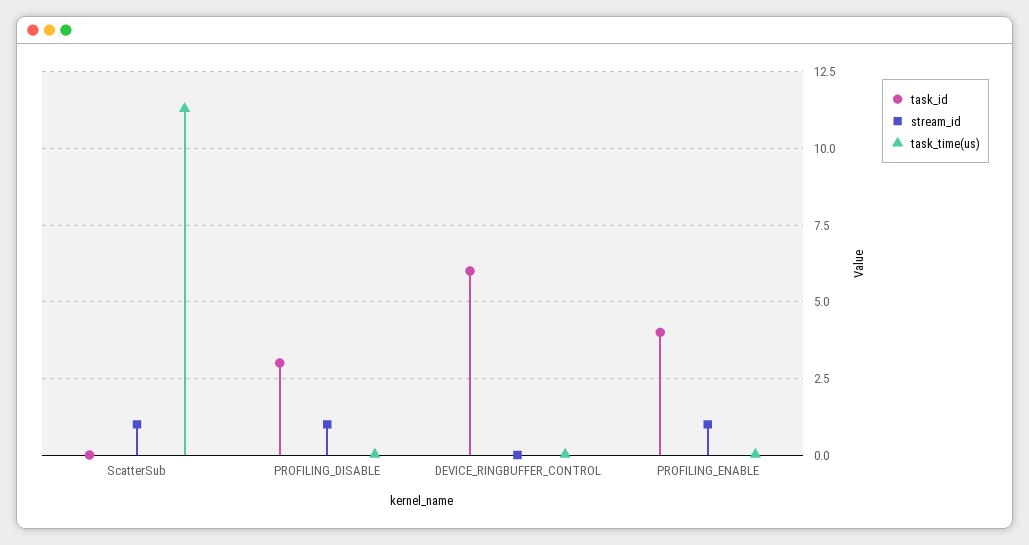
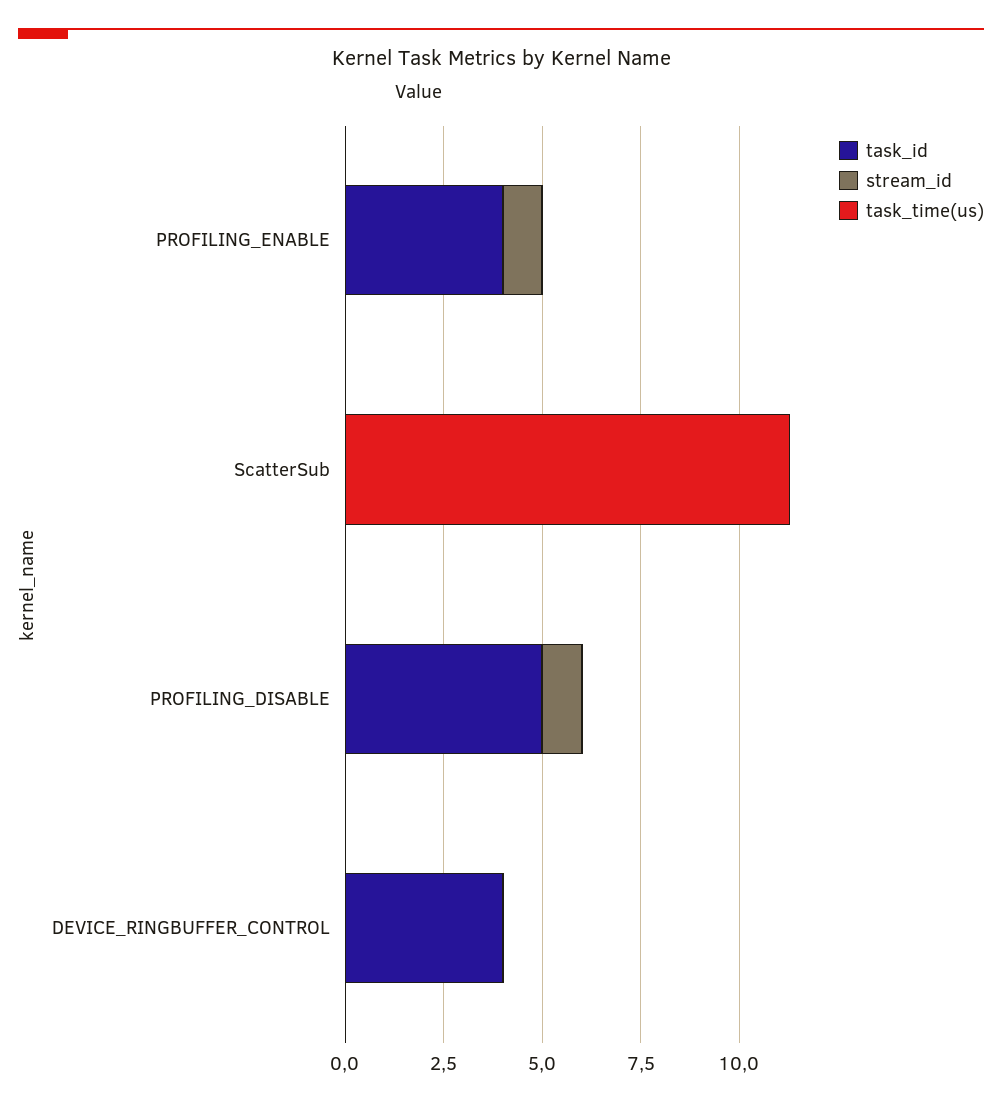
  {
    "task_id": {
      "ScatterSub": 0,
-     "PROFILING_DISABLE": 3,
+     "PROFILING_DISABLE": 5,
-     "DEVICE_RINGBUFFER_CONTROL": 6,
+     "DEVICE_RINGBUFFER_CONTROL": 4,
      "PROFILING_ENABLE": 4
    },
    "stream_id": {
-     "ScatterSub": 1,
+     "ScatterSub": 0,
      "PROFILING_DISABLE": 1,
      "DEVICE_RINGBUFFER_CONTROL": 0,
      "PROFILING_ENABLE": 1
    },
    "task_time(us)": {
      "ScatterSub": 11.25,
      "PROFILING_DISABLE": 0,
      "DEVICE_RINGBUFFER_CONTROL": 0,
      "PROFILING_ENABLE": 0
    }
  }

